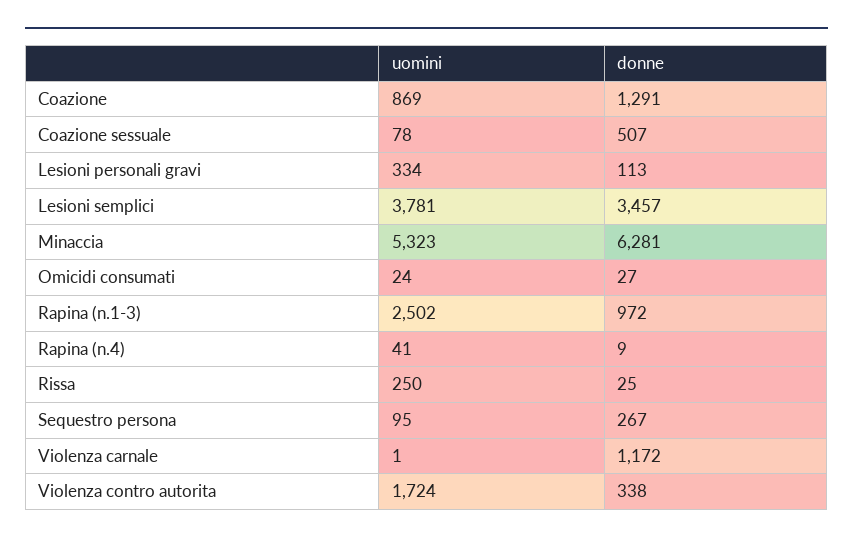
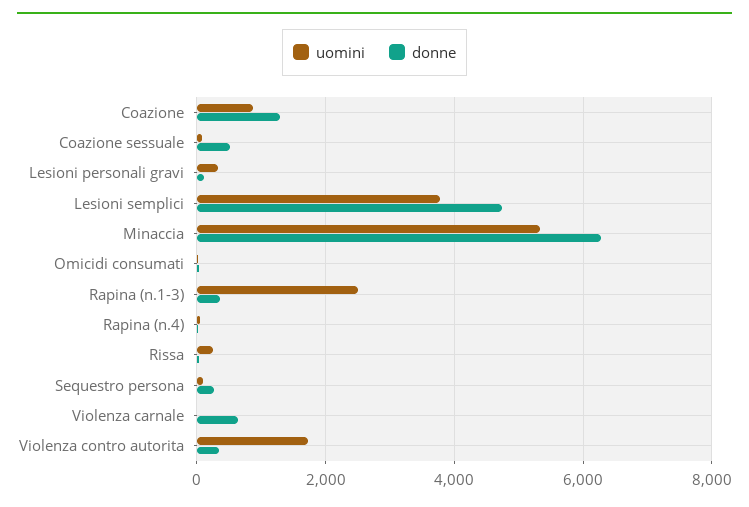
  {
    "uomini": {
      "Coazione": 869,
      "Coazione sessuale": 78,
      "Lesioni personali gravi": 334,
      "Lesioni semplici": 3781,
      "Minaccia": 5323,
      "Omicidi consumati": 24,
      "Rapina (n.1-3)": 2502,
      "Rapina (n.4)": 41,
      "Rissa": 250,
      "Sequestro persona": 95,
      "Violenza carnale": 1,
      "Violenza contro autorita": 1724
    },
    "donne": {
      "Coazione": 1291,
      "Coazione sessuale": 507,
      "Lesioni personali gravi": 113,
-     "Lesioni semplici": 3457,
+     "Lesioni semplici": 4800,
      "Minaccia": 6281,
      "Omicidi consumati": 27,
-     "Rapina (n.1-3)": 972,
+     "Rapina (n.1-3)": 400,
      "Rapina (n.4)": 9,
      "Rissa": 25,
      "Sequestro persona": 267,
-     "Violenza carnale": 1172,
+     "Violenza carnale": 600,
      "Violenza contro autorita": 338
    }
  }

